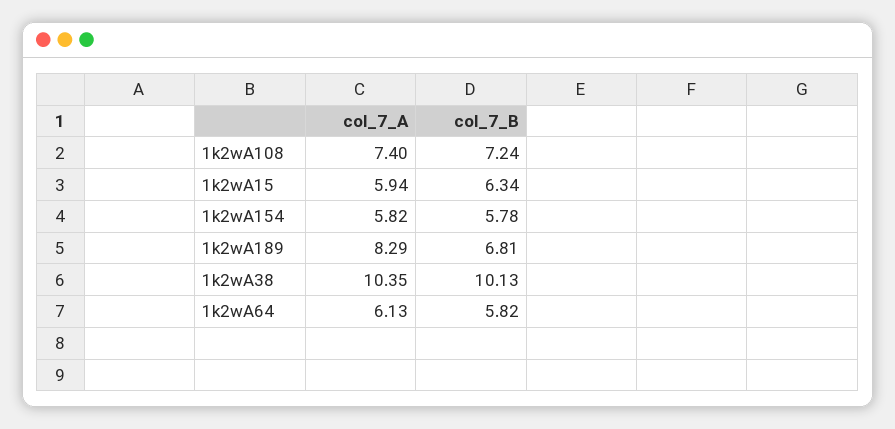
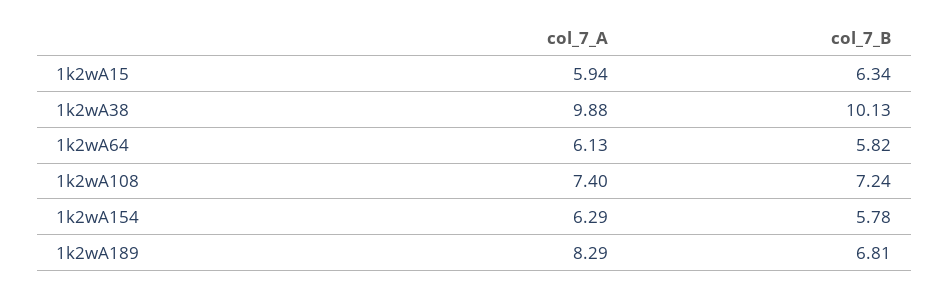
  {
    "col_7_A": {
      "1k2wA108": 7.4,
      "1k2wA15": 5.94,
-     "1k2wA154": 5.82,
+     "1k2wA154": 6.29,
      "1k2wA189": 8.29,
-     "1k2wA38": 10.35,
+     "1k2wA38": 9.88,
      "1k2wA64": 6.13
    },
    "col_7_B": {
      "1k2wA108": 7.24,
      "1k2wA15": 6.34,
      "1k2wA154": 5.78,
      "1k2wA189": 6.81,
      "1k2wA38": 10.13,
      "1k2wA64": 5.82
    }
  }

